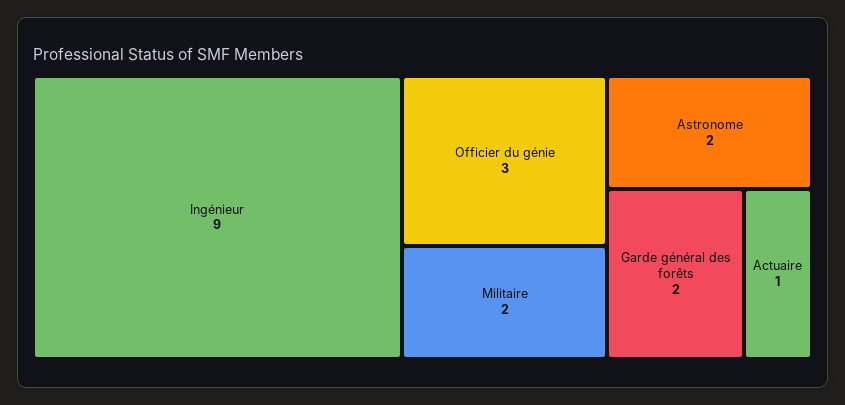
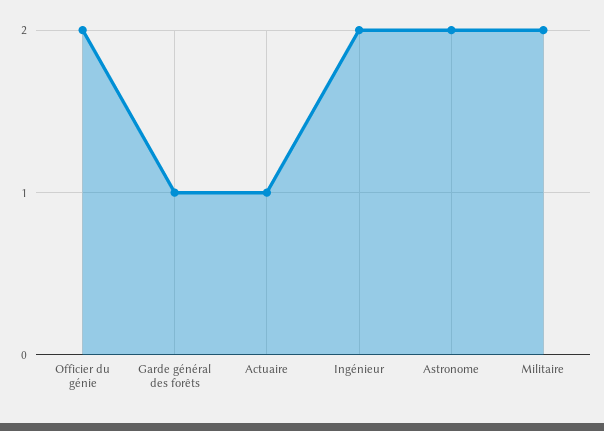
  {
-   "Ingénieur": 9,
+   "Ingénieur": 2,
-   "Officier du génie": 3,
+   "Officier du génie": 2,
    "Militaire": 2,
    "Astronome": 2,
-   "Garde général des forêts": 2,
+   "Garde général des forêts": 1,
    "Actuaire": 1
  }

